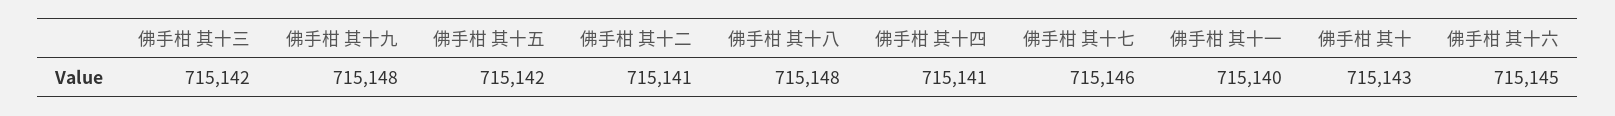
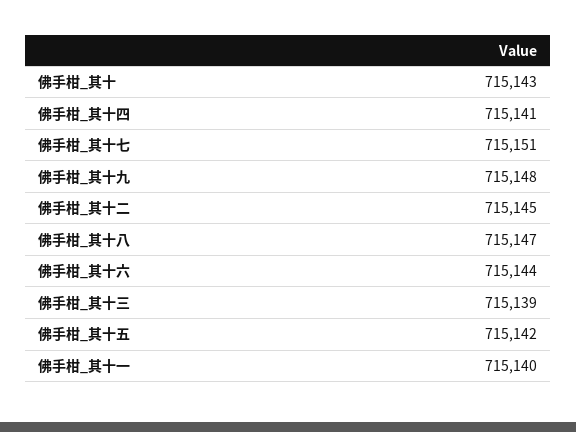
  {
-   "佛手柑 其十三": 715142,
+   "佛手柑 其十三": 715139,
    "佛手柑 其十九": 715148,
    "佛手柑 其十五": 715142,
-   "佛手柑 其十二": 715141,
+   "佛手柑 其十二": 715145,
-   "佛手柑 其十八": 715148,
+   "佛手柑 其十八": 715147,
    "佛手柑 其十四": 715141,
-   "佛手柑 其十七": 715146,
+   "佛手柑 其十七": 715151,
    "佛手柑 其十一": 715140,
    "佛手柑 其十": 715143,
-   "佛手柑 其十六": 715145
+   "佛手柑 其十六": 715144
  }

